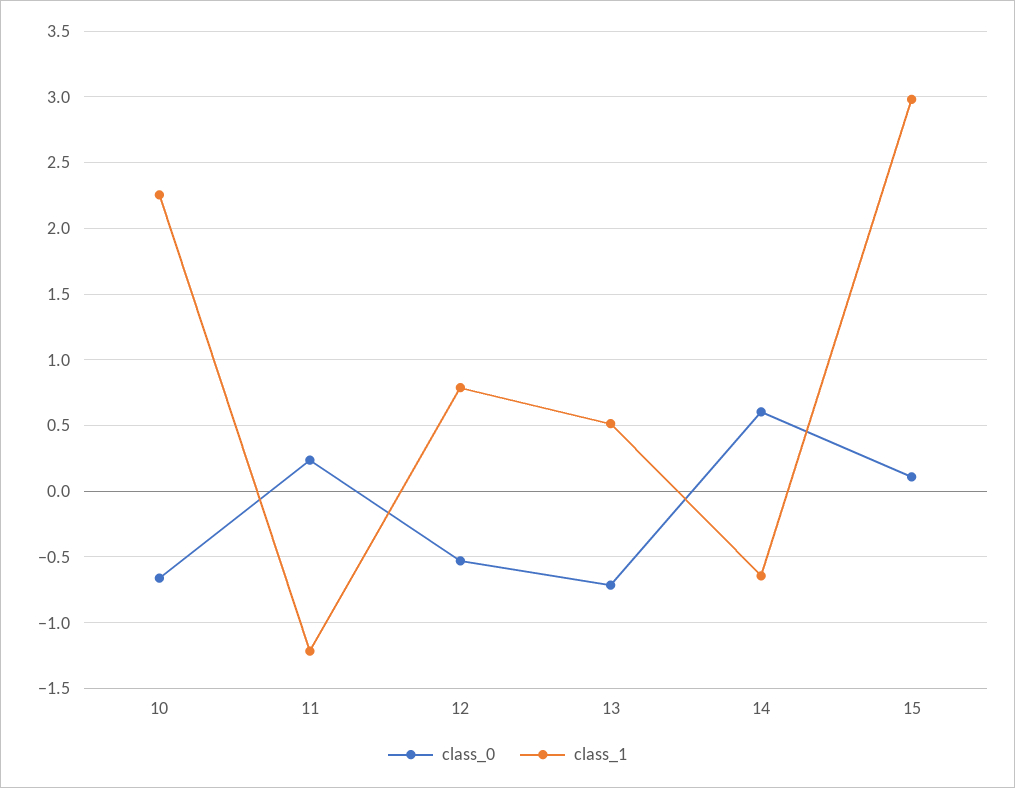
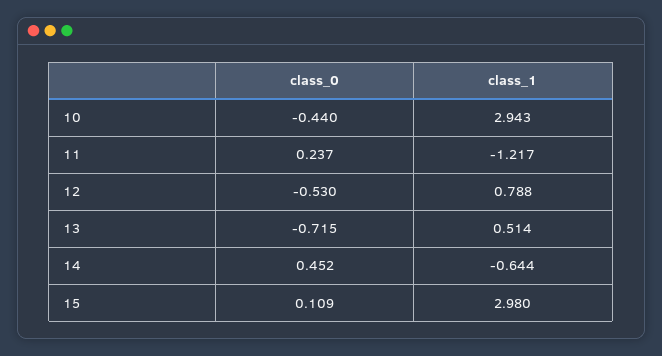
  {
    "class_0": {
-     "10": -0.65,
+     "10": -0.44,
      "11": 0.237,
      "12": -0.53,
      "13": -0.715,
-     "14": 0.6,
+     "14": 0.452,
      "15": 0.109
    },
    "class_1": {
-     "10": 2.25,
+     "10": 2.943,
      "11": -1.217,
      "12": 0.788,
      "13": 0.514,
      "14": -0.644,
      "15": 2.98
    }
  }

